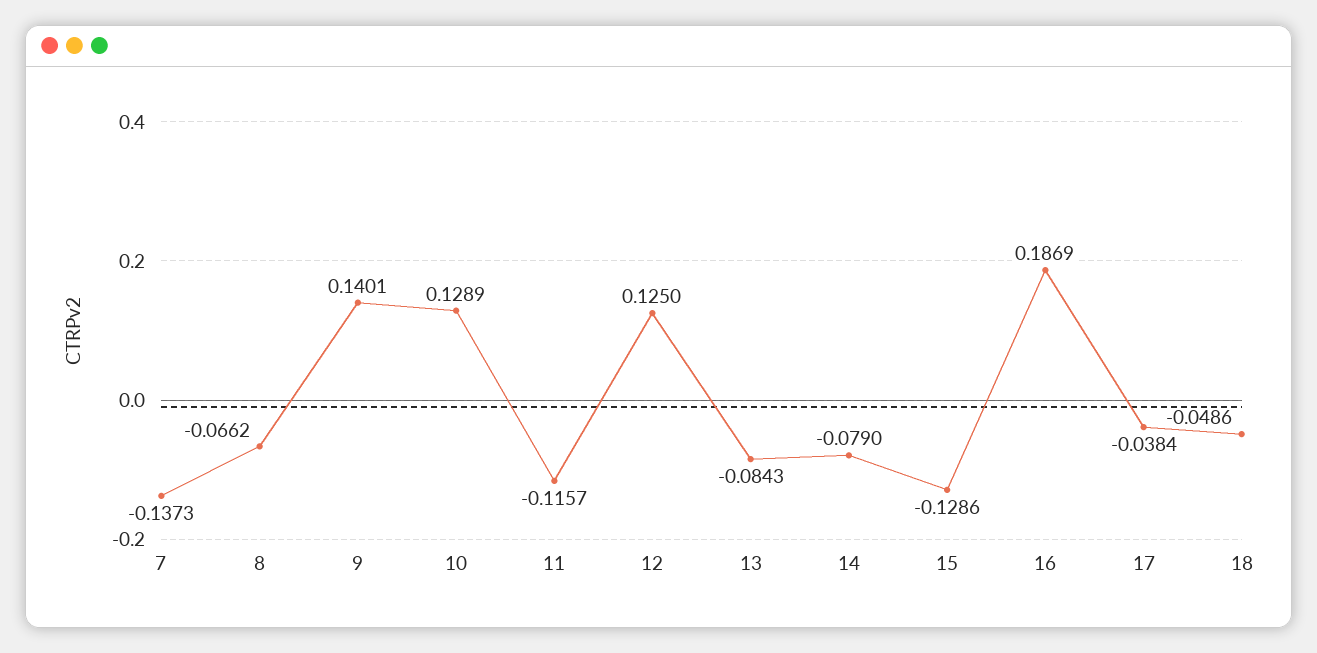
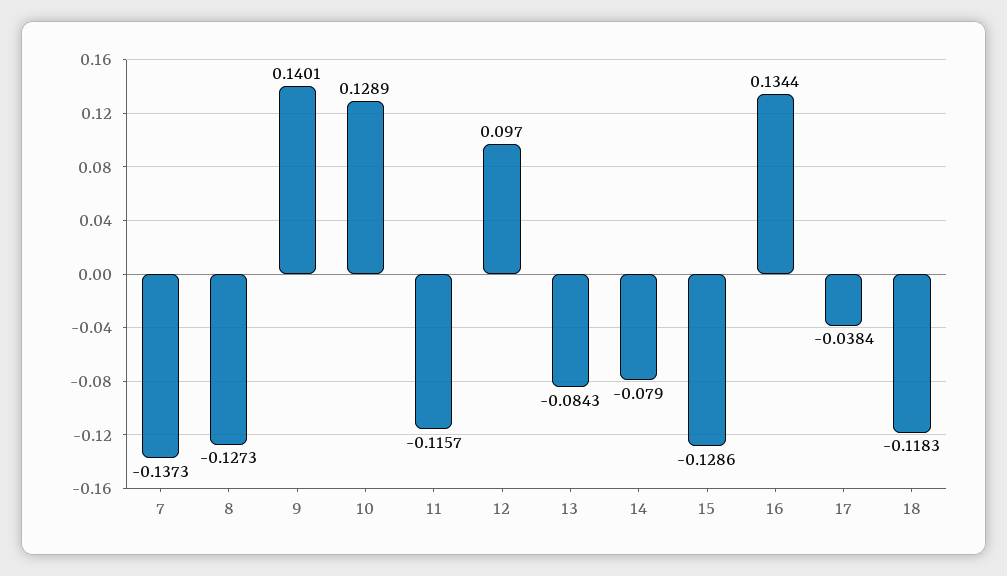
  {
    "7": -0.1373,
-   "8": -0.0662,
+   "8": -0.1273,
    "9": 0.1401,
    "10": 0.1289,
    "11": -0.1157,
-   "12": 0.125,
+   "12": 0.097,
    "13": -0.0843,
    "14": -0.079,
    "15": -0.1286,
-   "16": 0.1869,
+   "16": 0.1344,
    "17": -0.0384,
-   "18": -0.0486
+   "18": -0.1183
  }

